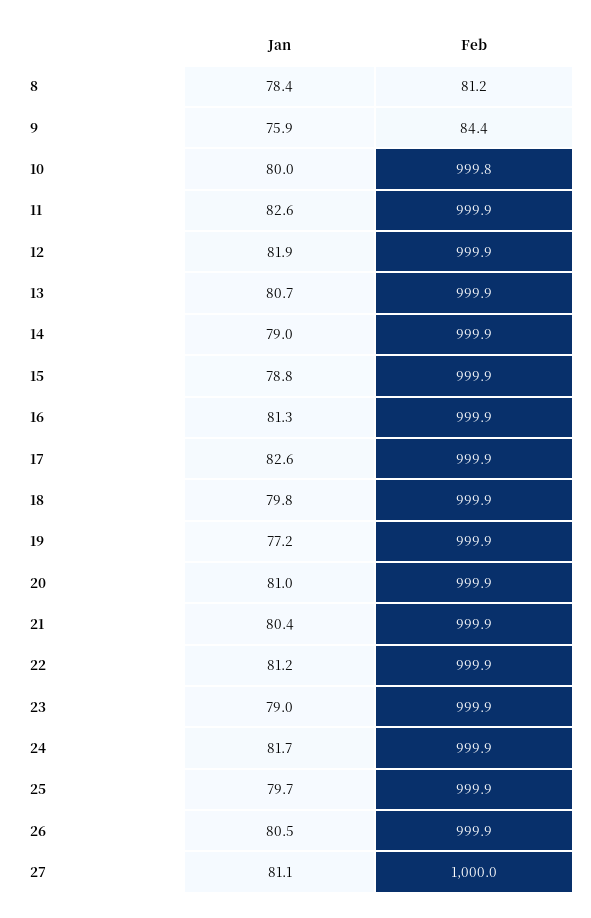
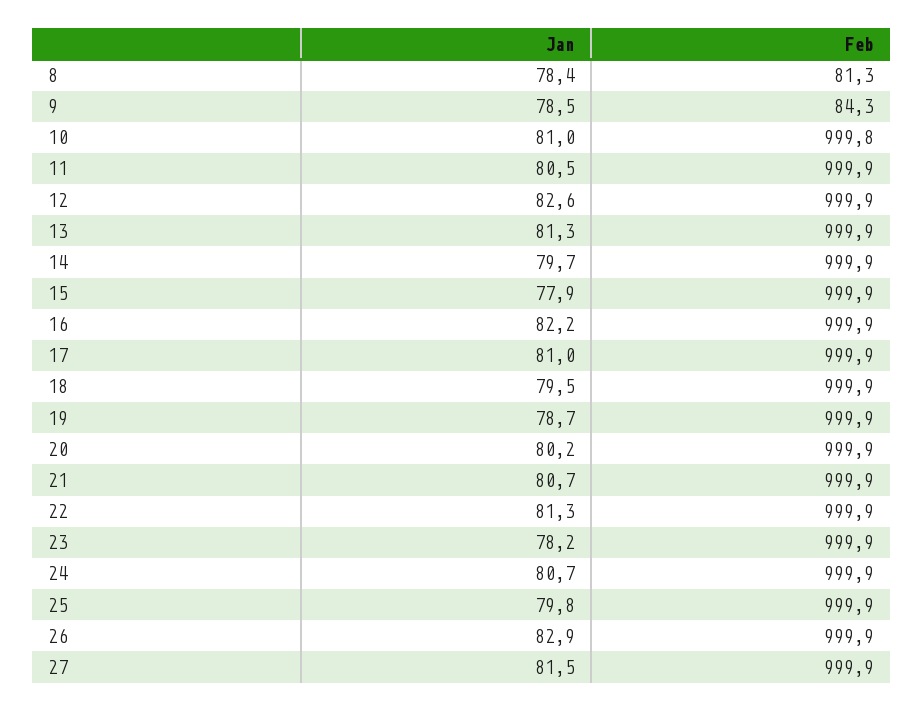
  {
    "Jan": {
      "8": 78.4,
-     "9": 75.9,
+     "9": 78.5,
-     "10": 80,
+     "10": 81,
-     "11": 82.6,
+     "11": 80.5,
-     "12": 81.9,
+     "12": 82.6,
-     "13": 80.7,
+     "13": 81.3,
-     "14": 79,
+     "14": 79.7,
-     "15": 78.8,
+     "15": 77.9,
-     "16": 81.3,
+     "16": 82.2,
-     "17": 82.6,
+     "17": 81,
-     "18": 79.8,
+     "18": 79.5,
-     "19": 77.2,
+     "19": 78.7,
-     "20": 81,
+     "20": 80.2,
-     "21": 80.4,
+     "21": 80.7,
-     "22": 81.2,
+     "22": 81.3,
-     "23": 79,
+     "23": 78.2,
-     "24": 81.7,
+     "24": 80.7,
-     "25": 79.7,
+     "25": 79.8,
-     "26": 80.5,
+     "26": 82.9,
-     "27": 81.1
+     "27": 81.5
    },
    "Feb": {
-     "8": 81.2,
+     "8": 81.3,
-     "9": 84.4,
+     "9": 84.3,
      "10": 999.8,
      "11": 999.9,
      "12": 999.9,
      "13": 999.9,
      "14": 999.9,
      "15": 999.9,
      "16": 999.9,
      "17": 999.9,
      "18": 999.9,
      "19": 999.9,
      "20": 999.9,
      "21": 999.9,
      "22": 999.9,
      "23": 999.9,
      "24": 999.9,
      "25": 999.9,
      "26": 999.9,
-     "27": 1000
+     "27": 999.9
    }
  }

